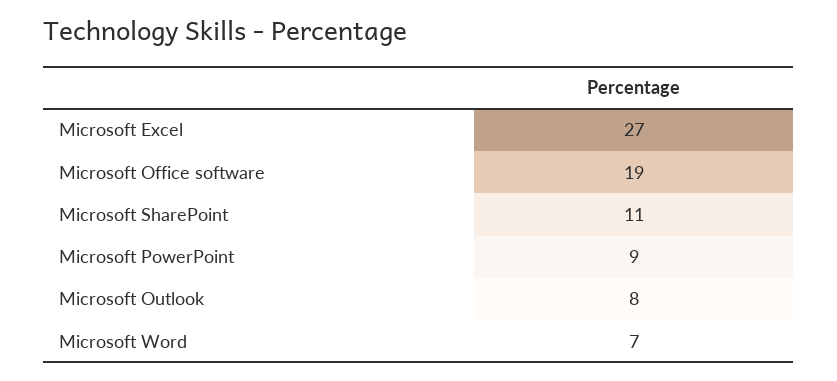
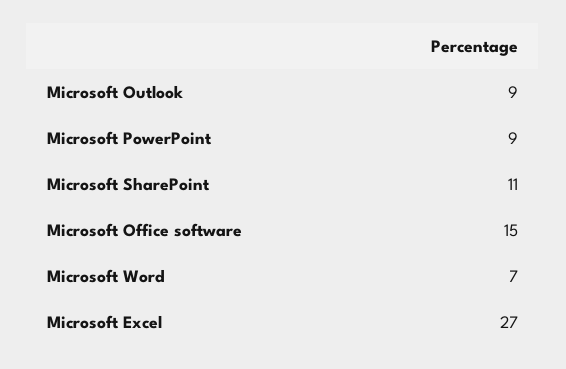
  {
    "Microsoft Excel": 27,
-   "Microsoft Office software": 19,
+   "Microsoft Office software": 15,
    "Microsoft SharePoint": 11,
    "Microsoft PowerPoint": 9,
-   "Microsoft Outlook": 8,
+   "Microsoft Outlook": 9,
    "Microsoft Word": 7
  }

